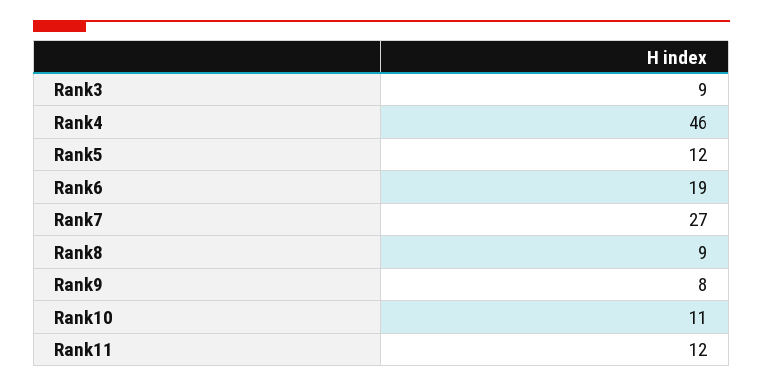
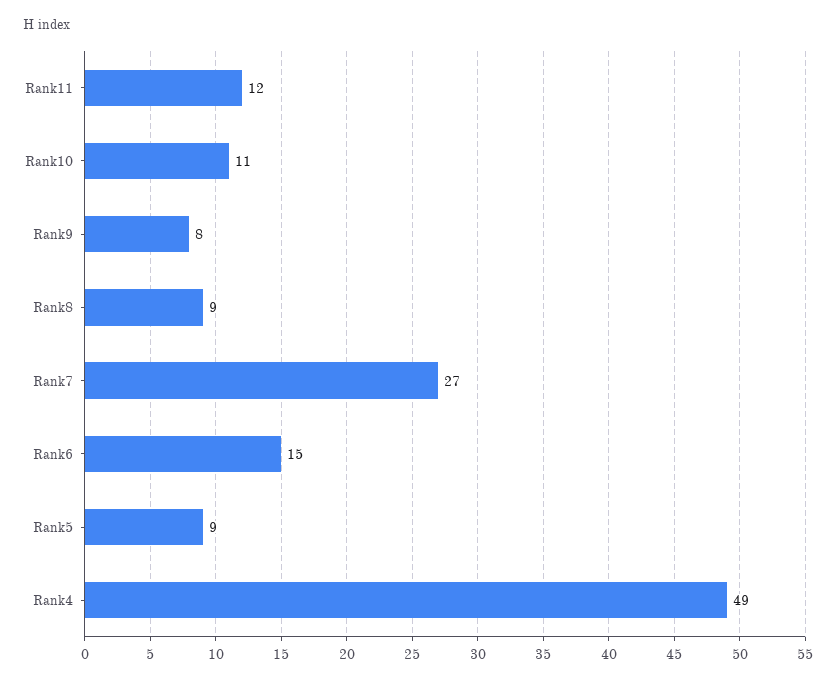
  {
-   "Rank3": 9,
-   "Rank4": 46,
+   "Rank4": 49,
-   "Rank5": 12,
+   "Rank5": 9,
-   "Rank6": 19,
+   "Rank6": 15,
    "Rank7": 27,
    "Rank8": 9,
    "Rank9": 8,
    "Rank10": 11,
    "Rank11": 12
  }

